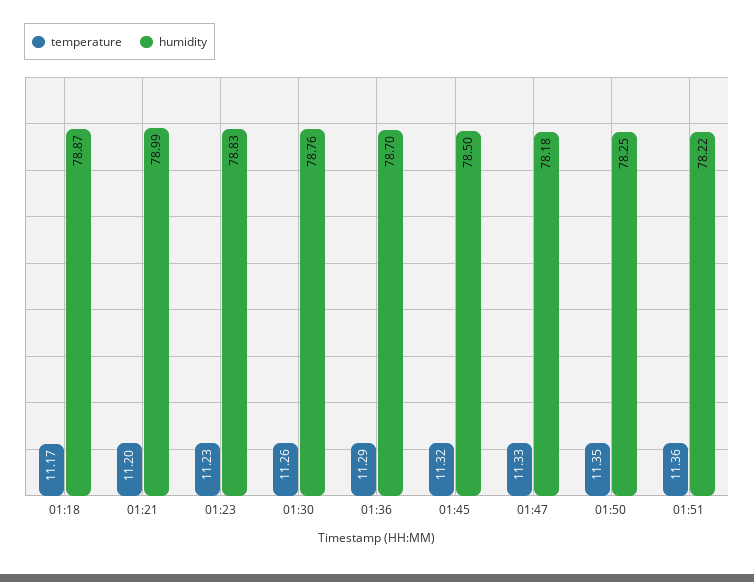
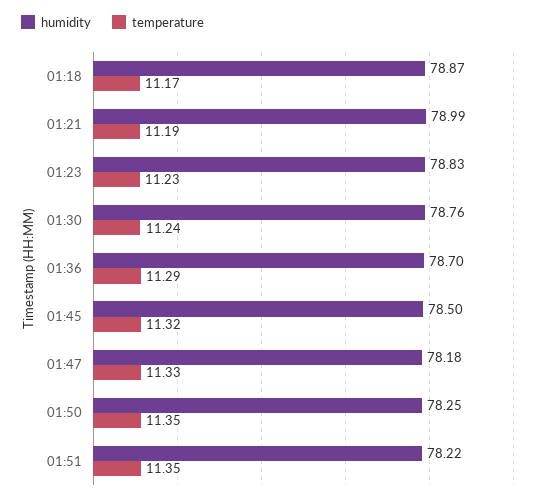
  {
    "temperature": {
      "01:18": 11.17,
-     "01:21": 11.2,
+     "01:21": 11.19,
      "01:23": 11.23,
-     "01:30": 11.26,
+     "01:30": 11.24,
      "01:36": 11.29,
      "01:45": 11.32,
      "01:47": 11.33,
      "01:50": 11.35,
-     "01:51": 11.36
+     "01:51": 11.35
    },
    "humidity": {
      "01:18": 78.87,
      "01:21": 78.99,
      "01:23": 78.83,
      "01:30": 78.76,
      "01:36": 78.7,
      "01:45": 78.5,
      "01:47": 78.18,
      "01:50": 78.25,
      "01:51": 78.22
    }
  }

